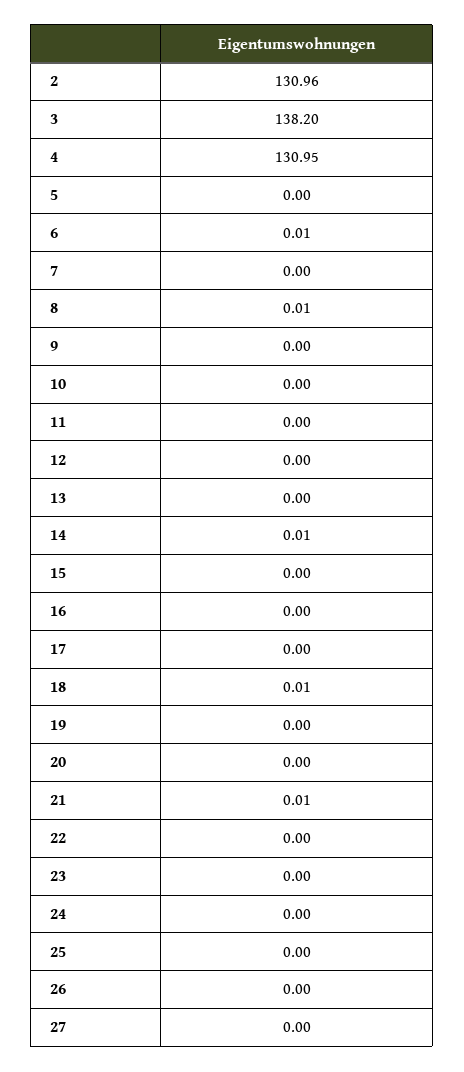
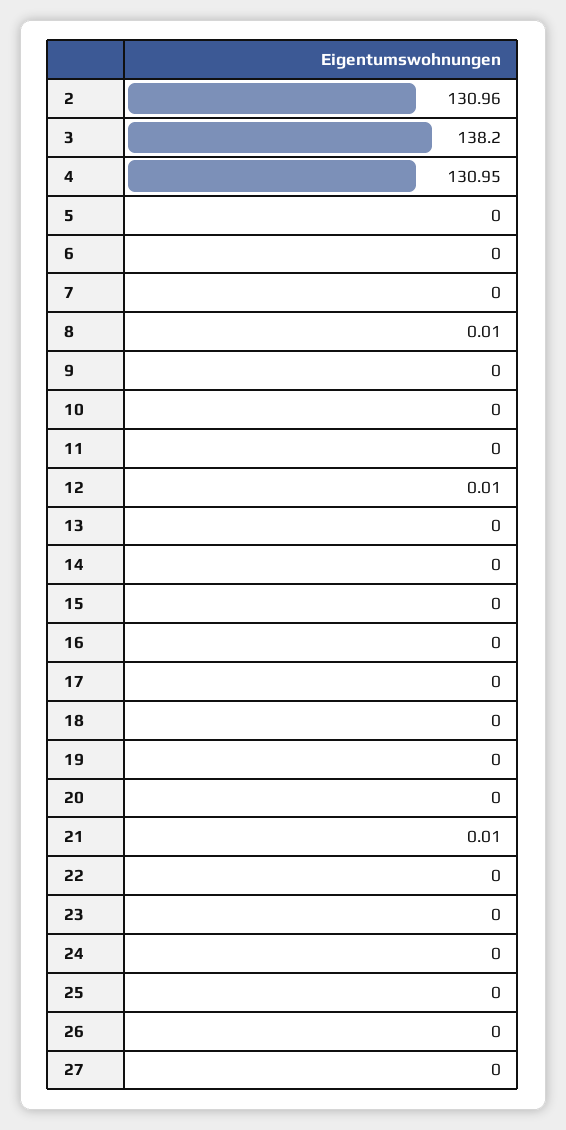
  {
    "2": 130.96,
    "3": 138.2,
    "4": 130.95,
    "5": 0,
-   "6": 0.01,
+   "6": 0,
    "7": 0,
    "8": 0.01,
    "9": 0,
    "10": 0,
    "11": 0,
-   "12": 0,
+   "12": 0.01,
    "13": 0,
-   "14": 0.01,
+   "14": 0,
    "15": 0,
    "16": 0,
    "17": 0,
-   "18": 0.01,
+   "18": 0,
    "19": 0,
    "20": 0,
    "21": 0.01,
    "22": 0,
    "23": 0,
    "24": 0,
    "25": 0,
    "26": 0,
    "27": 0
  }

